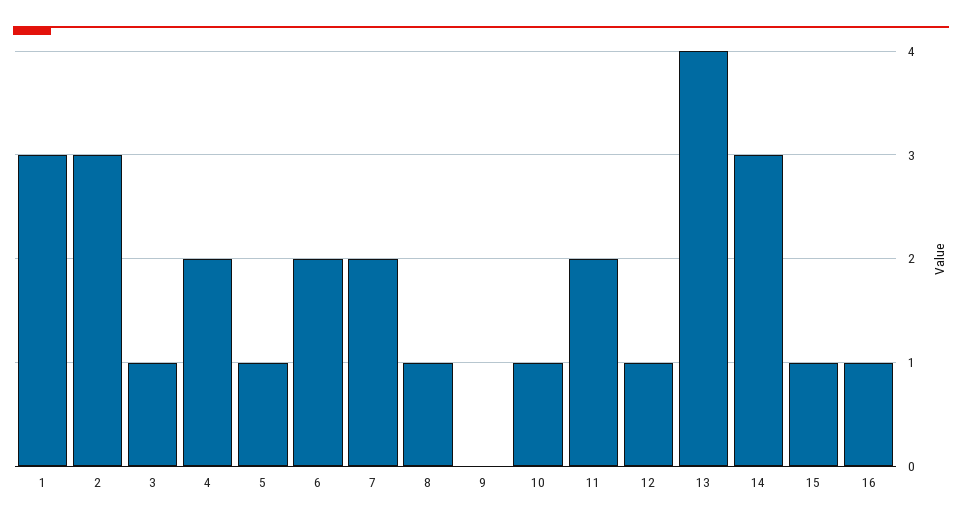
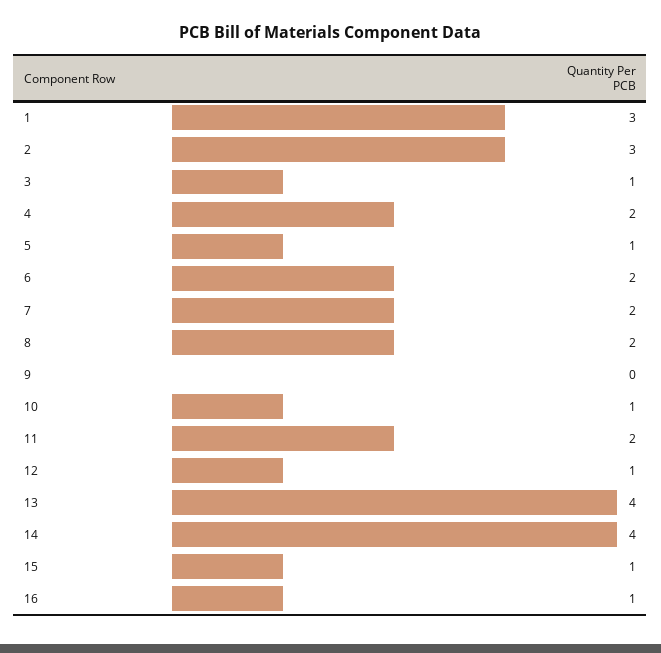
  {
    "1": 3,
    "2": 3,
    "3": 1,
    "4": 2,
    "5": 1,
    "6": 2,
    "7": 2,
-   "8": 1,
+   "8": 2,
    "9": 0,
    "10": 1,
    "11": 2,
    "12": 1,
    "13": 4,
-   "14": 3,
+   "14": 4,
    "15": 1,
    "16": 1
  }

